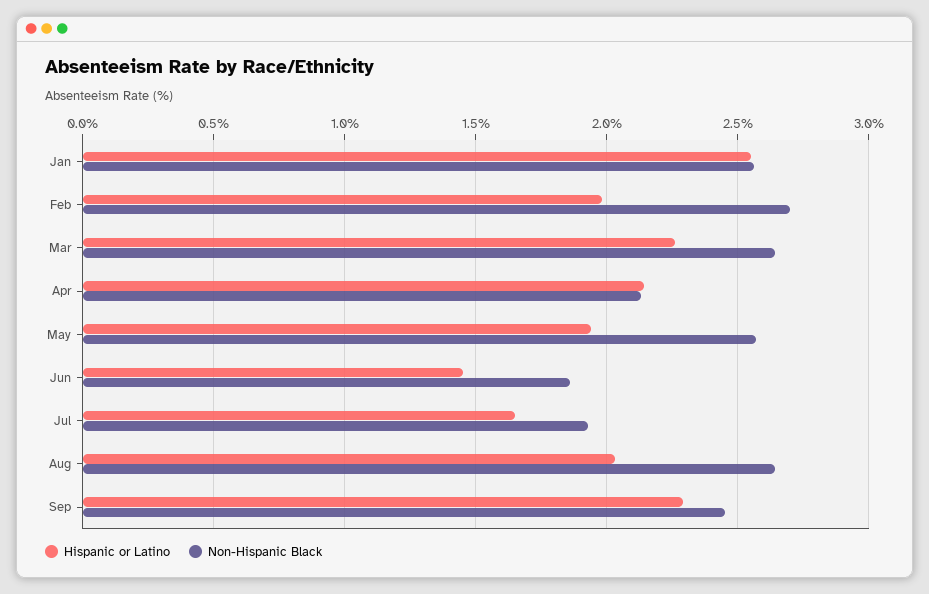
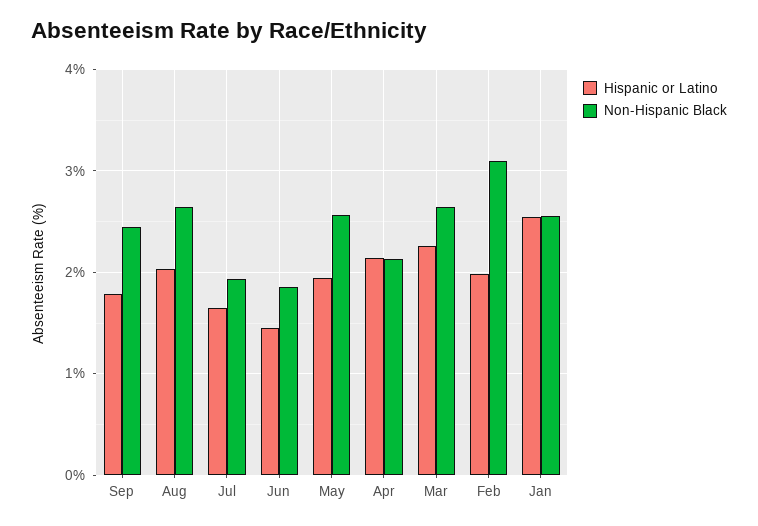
  {
    "Hispanic or Latino": {
      "Jan": 2.55,
      "Feb": 2,
      "Mar": 2.25,
      "Apr": 2.15,
      "May": 1.95,
      "Jun": 1.45,
      "Jul": 1.65,
      "Aug": 2.05,
-     "Sep": 2.3
+     "Sep": 1.8
    },
    "Non-Hispanic Black": {
      "Jan": 2.55,
-     "Feb": 2.7,
+     "Feb": 3.1,
      "Mar": 2.65,
      "Apr": 2.15,
      "May": 2.55,
      "Jun": 1.85,
      "Jul": 1.95,
      "Aug": 2.65,
      "Sep": 2.45
    }
  }

